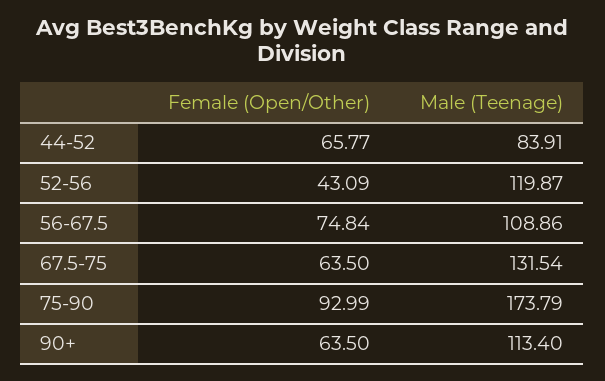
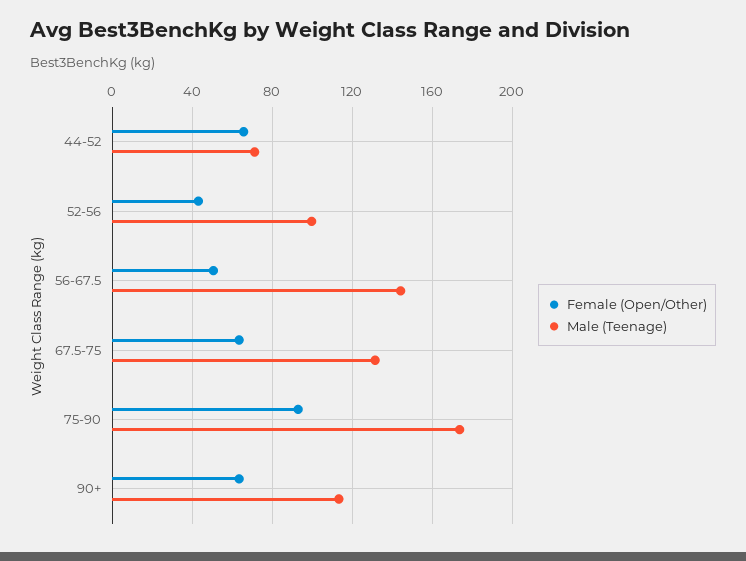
  {
    "Female (Open/Other)": {
      "44-52": 65.77,
      "52-56": 43.09,
-     "56-67.5": 74.84,
+     "56-67.5": 50,
      "67.5-75": 63.5,
      "75-90": 92.99,
      "90+": 63.5
    },
    "Male (Teenage)": {
-     "44-52": 83.91,
+     "44-52": 70,
-     "52-56": 119.87,
+     "52-56": 100,
-     "56-67.5": 108.86,
+     "56-67.5": 145,
      "67.5-75": 131.54,
      "75-90": 173.79,
      "90+": 113.4
    }
  }

